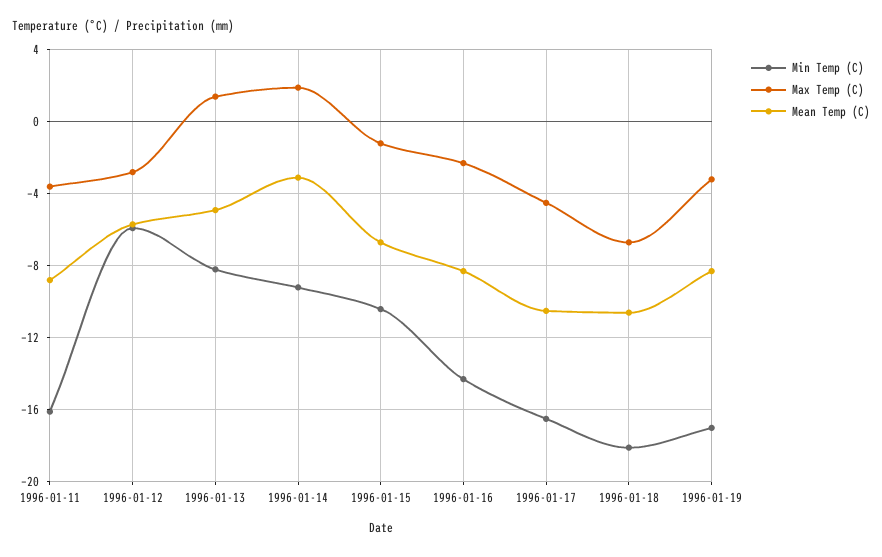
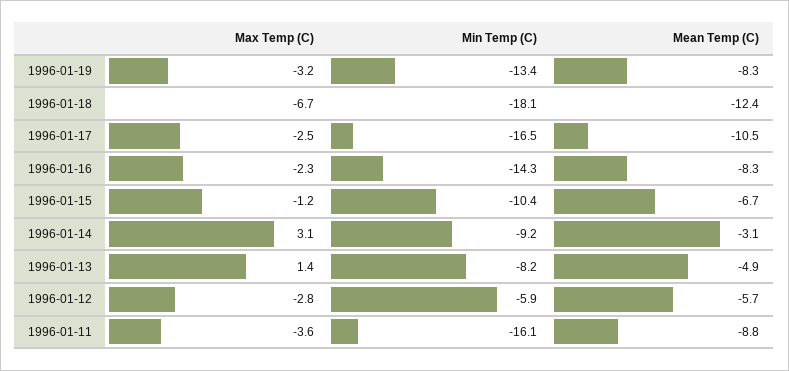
  {
    "Min Temp (C)": {
      "1996-01-11": -16.1,
      "1996-01-12": -5.9,
      "1996-01-13": -8.2,
      "1996-01-14": -9.2,
      "1996-01-15": -10.4,
      "1996-01-16": -14.3,
      "1996-01-17": -16.5,
      "1996-01-18": -18.1,
-     "1996-01-19": -17
+     "1996-01-19": -13.4
    },
    "Max Temp (C)": {
      "1996-01-11": -3.6,
      "1996-01-12": -2.8,
      "1996-01-13": 1.4,
-     "1996-01-14": 2,
+     "1996-01-14": 3.1,
      "1996-01-15": -1.2,
      "1996-01-16": -2.3,
-     "1996-01-17": -4.5,
+     "1996-01-17": -2.5,
      "1996-01-18": -6.7,
      "1996-01-19": -3.2
    },
    "Mean Temp (C)": {
      "1996-01-11": -8.8,
      "1996-01-12": -5.7,
      "1996-01-13": -4.9,
      "1996-01-14": -3.1,
      "1996-01-15": -6.7,
      "1996-01-16": -8.3,
      "1996-01-17": -10.5,
-     "1996-01-18": -10.5,
+     "1996-01-18": -12.4,
      "1996-01-19": -8.3
    }
  }

